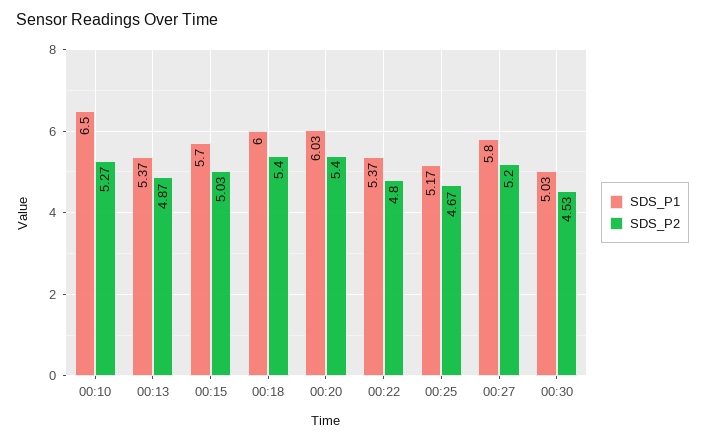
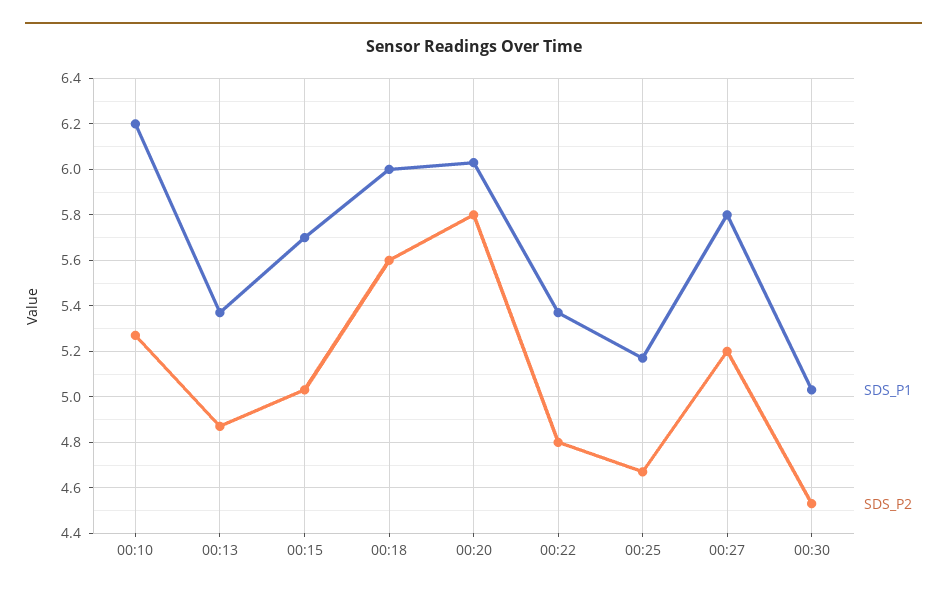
  {
    "SDS_P1": {
-     "00:10": 6.5,
+     "00:10": 6.2,
      "00:13": 5.37,
      "00:15": 5.7,
      "00:18": 6,
      "00:20": 6.03,
      "00:22": 5.37,
      "00:25": 5.17,
      "00:27": 5.8,
      "00:30": 5.03
    },
    "SDS_P2": {
      "00:10": 5.27,
      "00:13": 4.87,
      "00:15": 5.03,
-     "00:18": 5.4,
+     "00:18": 5.6,
-     "00:20": 5.4,
+     "00:20": 5.8,
      "00:22": 4.8,
      "00:25": 4.67,
      "00:27": 5.2,
      "00:30": 4.53
    }
  }

